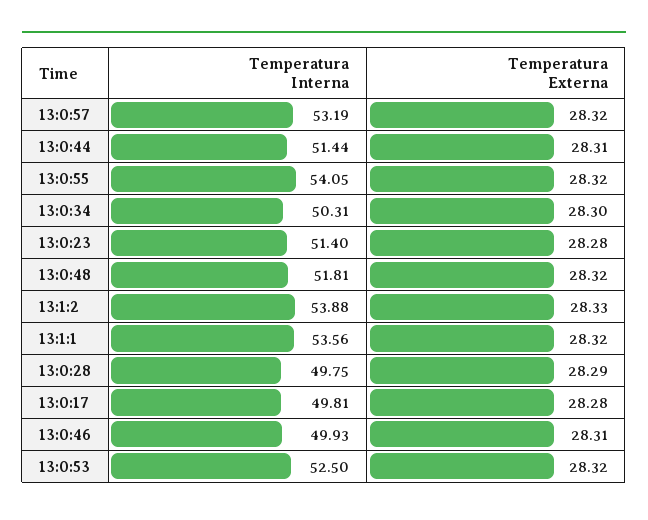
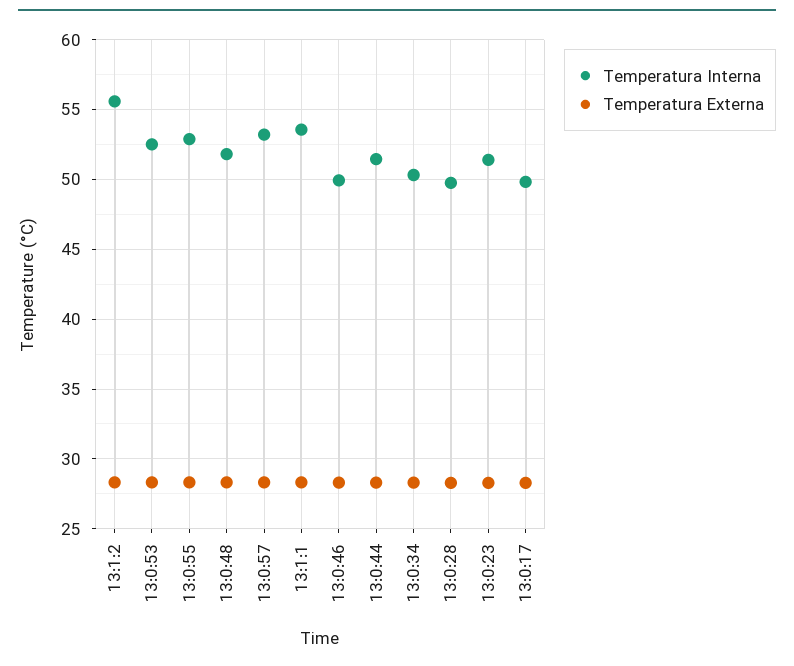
  {
    "Temperatura Interna": {
      "13:0:57": 53.19,
      "13:0:44": 51.44,
-     "13:0:55": 54.05,
+     "13:0:55": 53,
      "13:0:34": 50.31,
      "13:0:23": 51.4,
      "13:0:48": 51.81,
-     "13:1:2": 53.88,
+     "13:1:2": 55.5,
      "13:1:1": 53.56,
      "13:0:28": 49.75,
      "13:0:17": 49.81,
      "13:0:46": 49.93,
      "13:0:53": 52.5
    },
    "Temperatura Externa": {
      "13:0:57": 28.32,
      "13:0:44": 28.31,
      "13:0:55": 28.32,
      "13:0:34": 28.3,
      "13:0:23": 28.28,
      "13:0:48": 28.32,
      "13:1:2": 28.33,
      "13:1:1": 28.32,
      "13:0:28": 28.29,
      "13:0:17": 28.28,
      "13:0:46": 28.31,
      "13:0:53": 28.32
    }
  }

